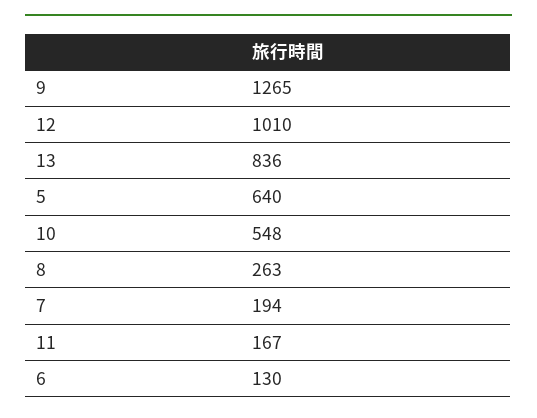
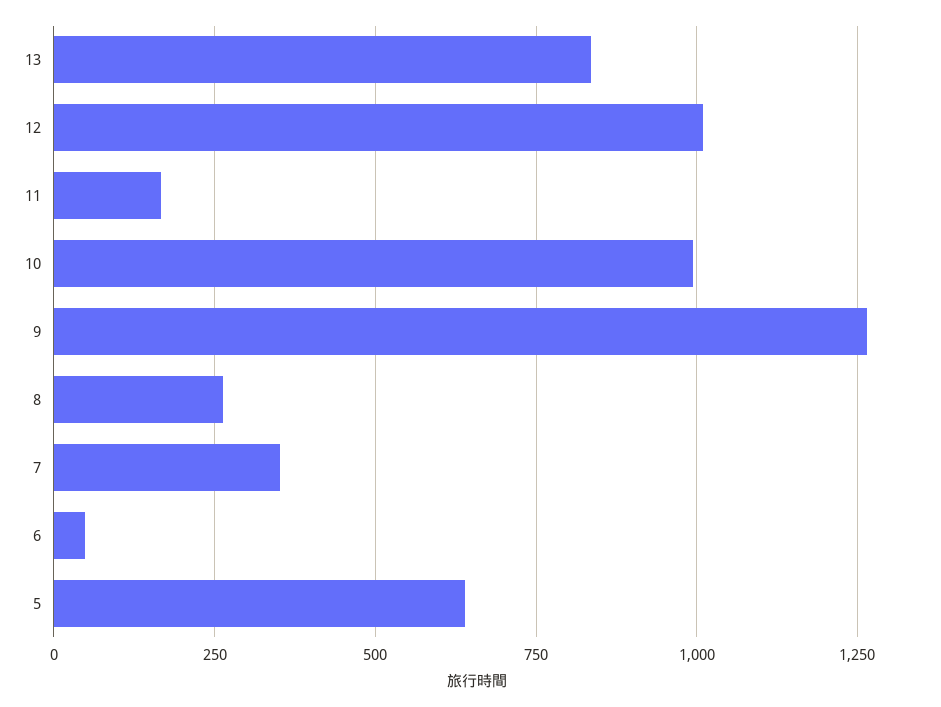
  {
    "9": 1265,
    "12": 1010,
    "13": 836,
    "5": 640,
-   "10": 548,
+   "10": 1000,
    "8": 263,
-   "7": 194,
+   "7": 350,
    "11": 167,
-   "6": 130
+   "6": 50
  }

